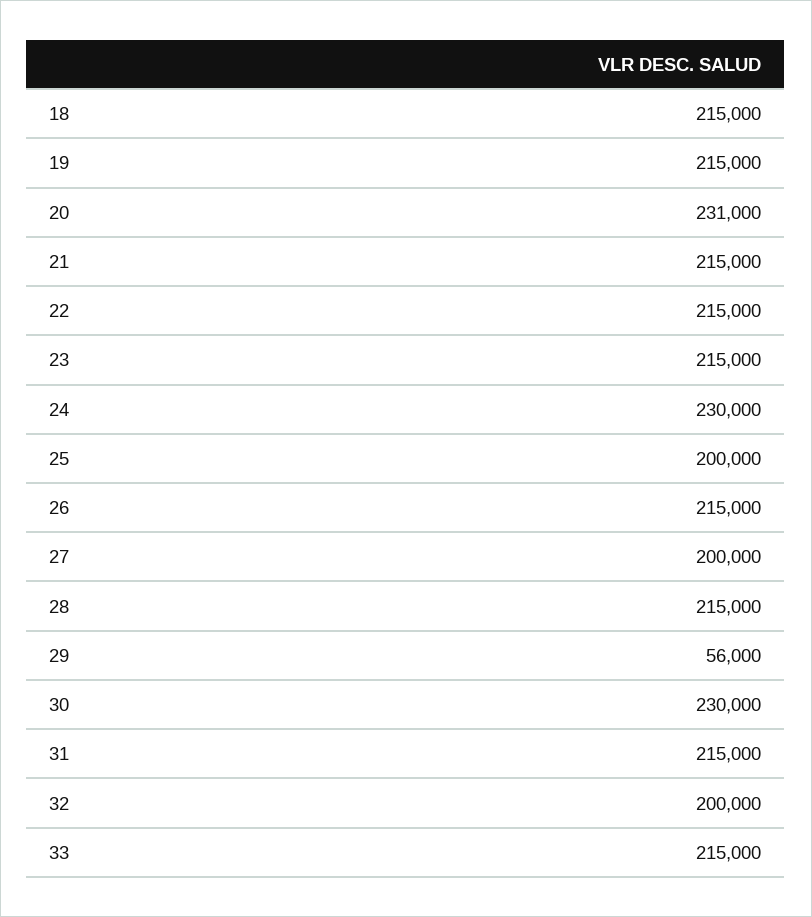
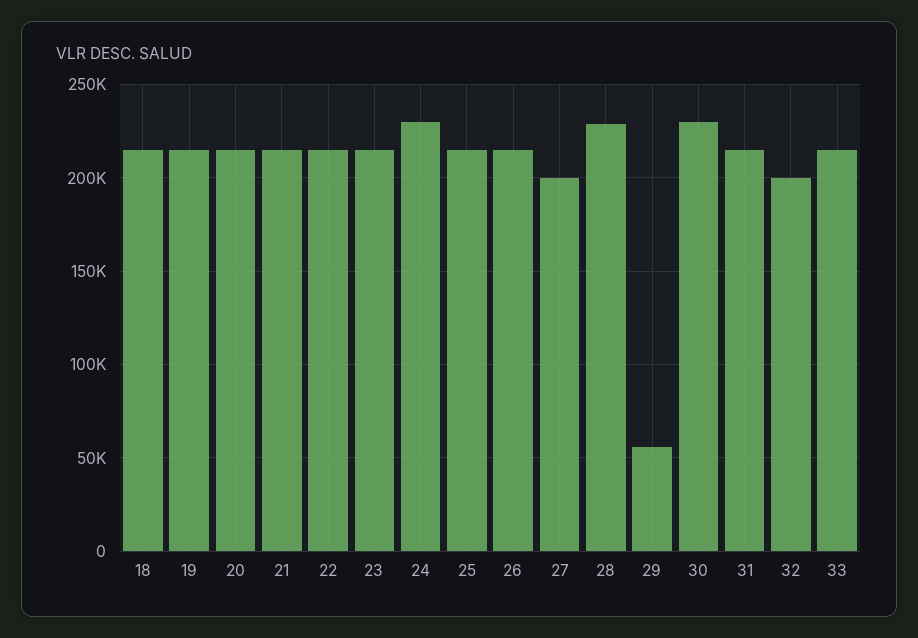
  {
    "18": 215000,
    "19": 215000,
-   "20": 231000,
+   "20": 215000,
    "21": 215000,
    "22": 215000,
    "23": 215000,
    "24": 230000,
-   "25": 200000,
+   "25": 215000,
    "26": 215000,
    "27": 200000,
-   "28": 215000,
+   "28": 230000,
    "29": 56000,
    "30": 230000,
    "31": 215000,
    "32": 200000,
    "33": 215000
  }

